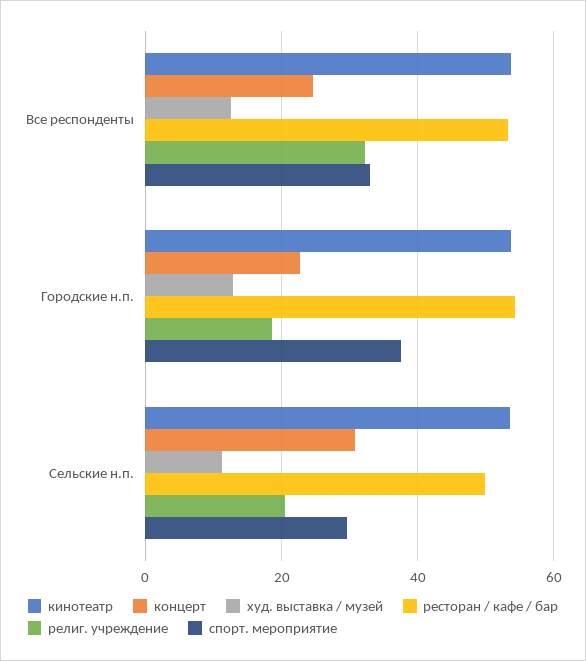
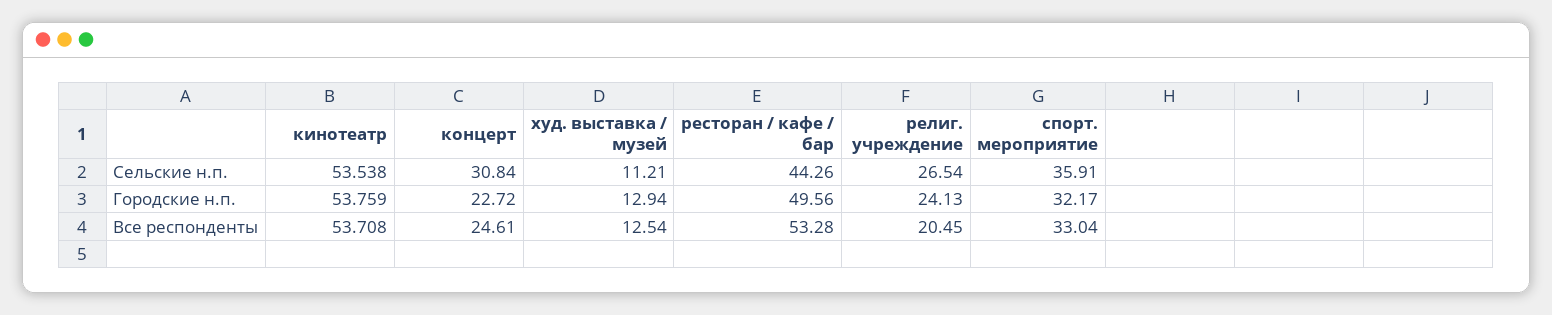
  {
    "кинотеатр": {
      "Все респонденты": 53.708,
      "Городские н.п.": 53.759,
      "Сельские н.п.": 53.538
    },
    "концерт": {
      "Все респонденты": 24.61,
      "Городские н.п.": 22.72,
      "Сельские н.п.": 30.84
    },
    "худ. выставка / музей": {
      "Все респонденты": 12.54,
      "Городские н.п.": 12.94,
      "Сельские н.п.": 11.21
    },
    "ресторан / кафе / бар": {
      "Все респонденты": 53.28,
-     "Городские н.п.": 54,
+     "Городские н.п.": 49.56,
-     "Сельские н.п.": 50
+     "Сельские н.п.": 44.26
    },
    "религ. учреждение": {
-     "Все респонденты": 32,
+     "Все респонденты": 20.45,
-     "Городские н.п.": 18,
+     "Городские н.п.": 24.13,
-     "Сельские н.п.": 20
+     "Сельские н.п.": 26.54
    },
    "спорт. мероприятие": {
      "Все респонденты": 33.04,
-     "Городские н.п.": 38,
+     "Городские н.п.": 32.17,
-     "Сельские н.п.": 30
+     "Сельские н.п.": 35.91
    }
  }

